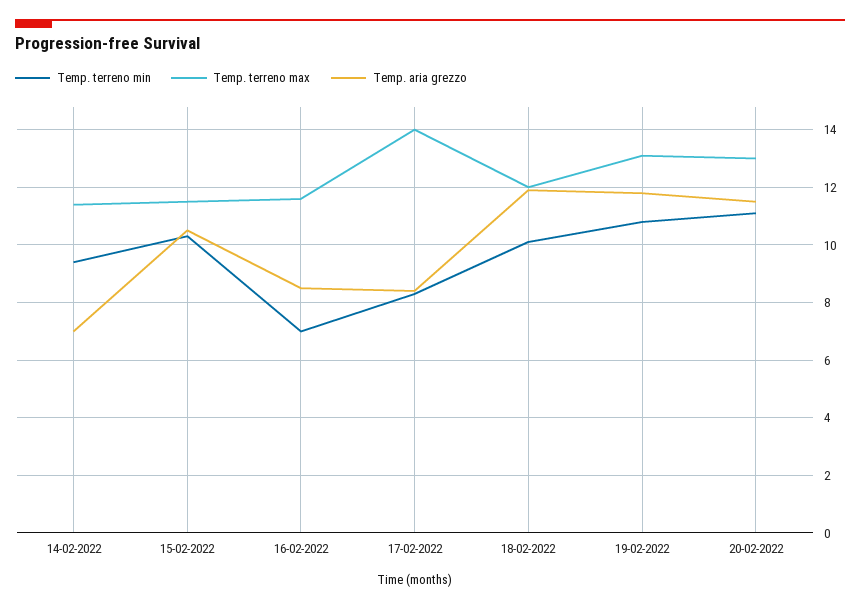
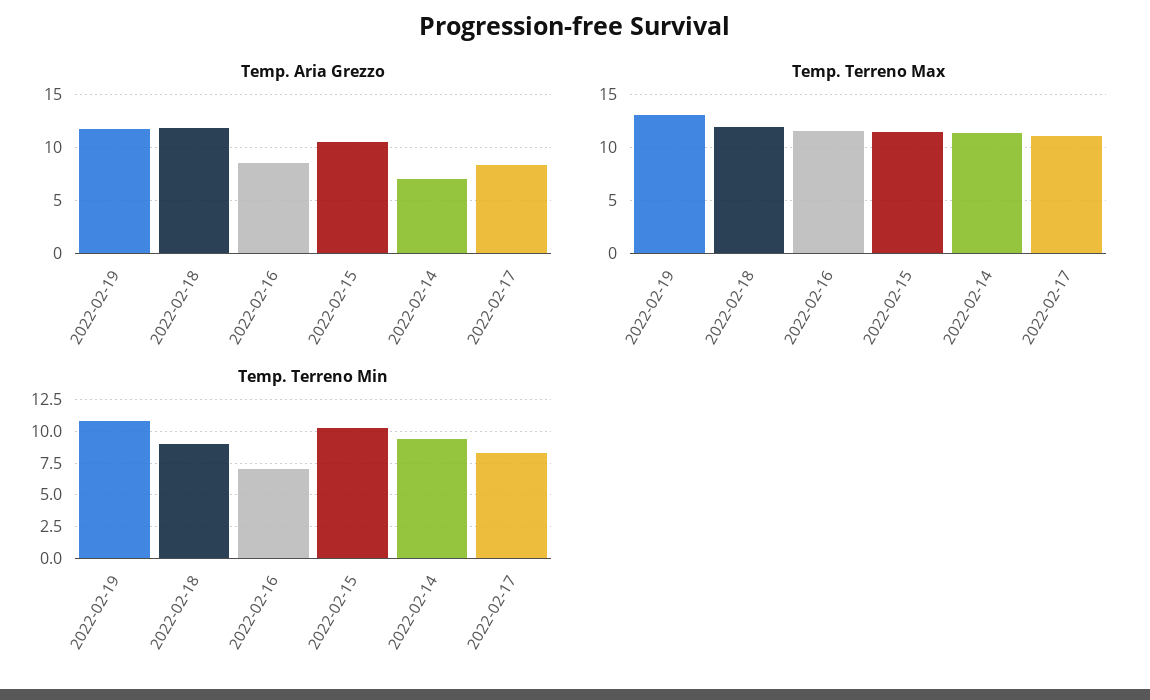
  {
    "Temp. terreno min": {
      "14-02-2022": 9.5,
      "15-02-2022": 10.5,
      "16-02-2022": 7,
      "17-02-2022": 8.5,
-     "18-02-2022": 10,
+     "18-02-2022": 9,
-     "19-02-2022": 11,
+     "19-02-2022": 11
-     "20-02-2022": 11
    },
    "Temp. terreno max": {
      "14-02-2022": 11.5,
      "15-02-2022": 11.5,
      "16-02-2022": 11.5,
-     "17-02-2022": 14,
+     "17-02-2022": 11,
      "18-02-2022": 12,
-     "19-02-2022": 13,
+     "19-02-2022": 13
-     "20-02-2022": 13
    },
    "Temp. aria grezzo": {
      "14-02-2022": 7,
      "15-02-2022": 10.5,
      "16-02-2022": 8.5,
      "17-02-2022": 8.5,
      "18-02-2022": 12,
-     "19-02-2022": 12,
+     "19-02-2022": 12
-     "20-02-2022": 11.5
    }
  }

